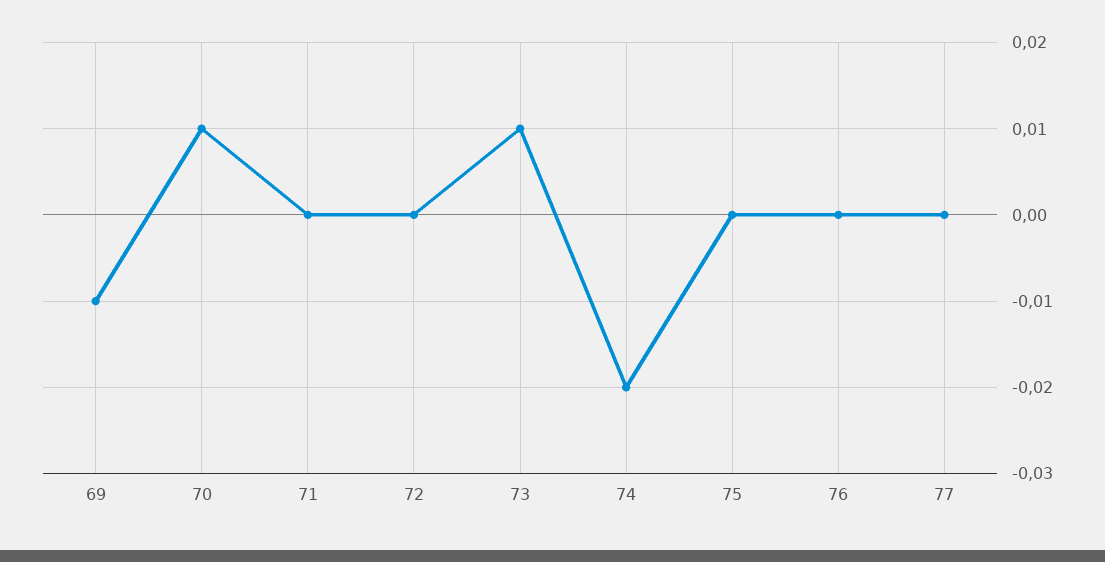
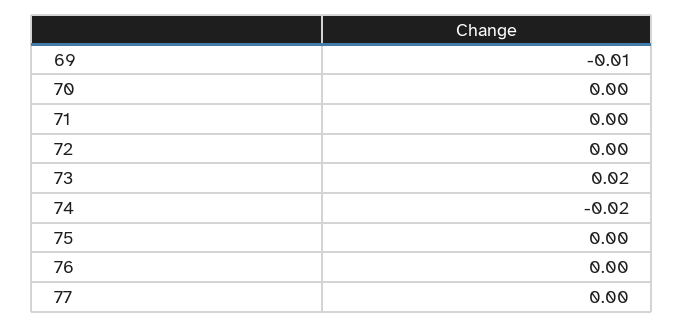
  {
    "69": -0.01,
-   "70": 0.01,
+   "70": 0,
    "71": 0,
    "72": 0,
-   "73": 0.01,
+   "73": 0.02,
    "74": -0.02,
    "75": 0,
    "76": 0,
    "77": 0
  }

